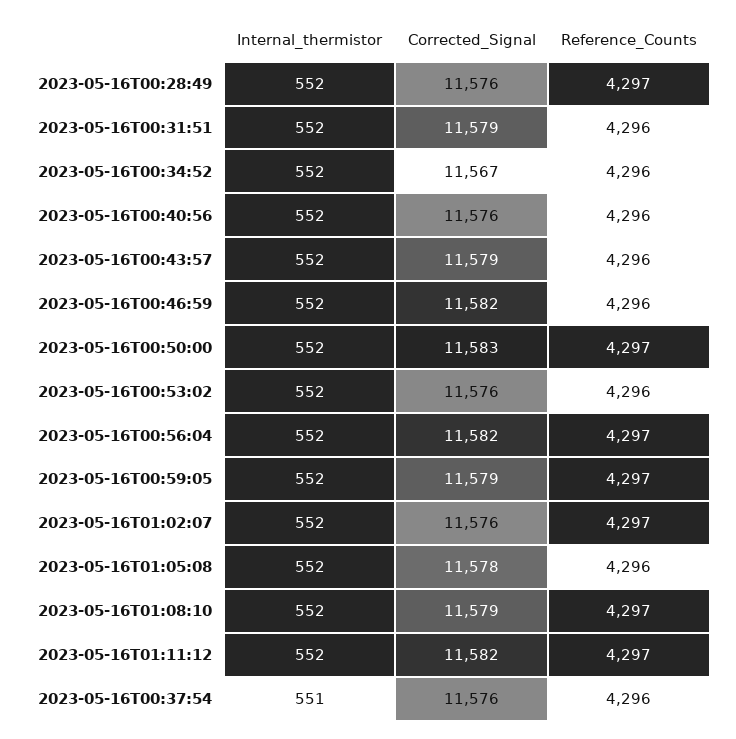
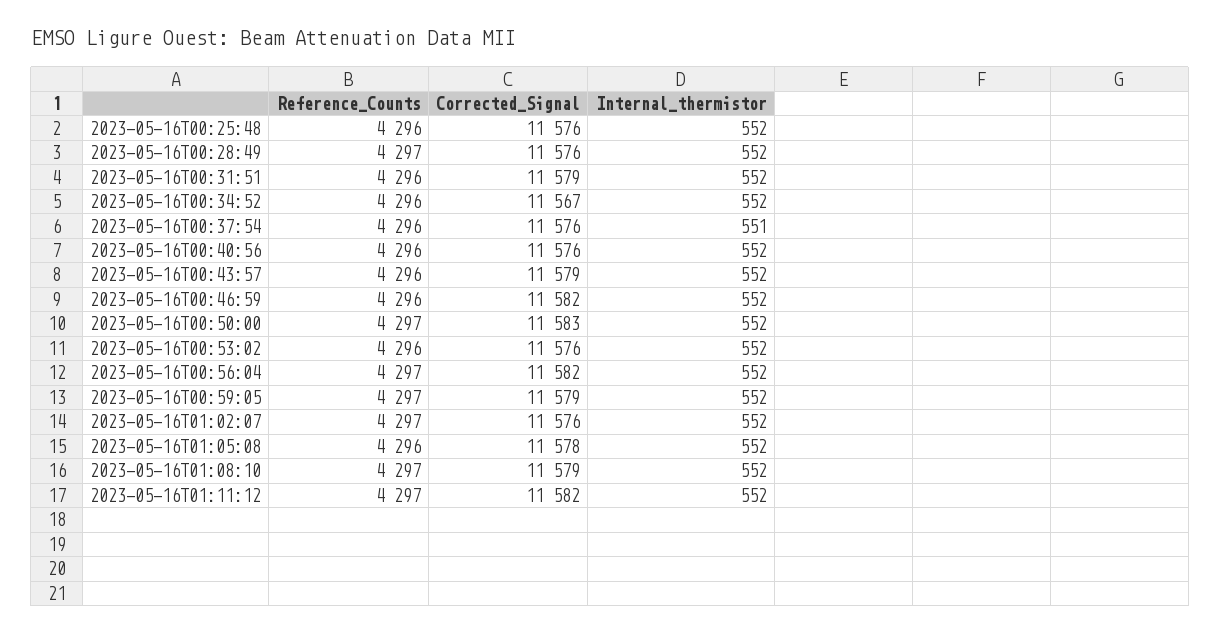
  {
    "Internal_thermistor": {
      "2023-05-16T00:28:49": 552,
      "2023-05-16T00:31:51": 552,
      "2023-05-16T00:34:52": 552,
      "2023-05-16T00:40:56": 552,
      "2023-05-16T00:43:57": 552,
      "2023-05-16T00:46:59": 552,
      "2023-05-16T00:50:00": 552,
      "2023-05-16T00:53:02": 552,
      "2023-05-16T00:56:04": 552,
      "2023-05-16T00:59:05": 552,
      "2023-05-16T01:02:07": 552,
      "2023-05-16T01:05:08": 552,
      "2023-05-16T01:08:10": 552,
      "2023-05-16T01:11:12": 552,
-     "2023-05-16T00:37:54": 551
+     "2023-05-16T00:37:54": 551,
+     "2023-05-16T00:25:48": 552
    },
    "Corrected_Signal": {
      "2023-05-16T00:28:49": 11576,
      "2023-05-16T00:31:51": 11579,
      "2023-05-16T00:34:52": 11567,
      "2023-05-16T00:40:56": 11576,
      "2023-05-16T00:43:57": 11579,
      "2023-05-16T00:46:59": 11582,
      "2023-05-16T00:50:00": 11583,
      "2023-05-16T00:53:02": 11576,
      "2023-05-16T00:56:04": 11582,
      "2023-05-16T00:59:05": 11579,
      "2023-05-16T01:02:07": 11576,
      "2023-05-16T01:05:08": 11578,
      "2023-05-16T01:08:10": 11579,
      "2023-05-16T01:11:12": 11582,
-     "2023-05-16T00:37:54": 11576
+     "2023-05-16T00:37:54": 11576,
+     "2023-05-16T00:25:48": 11576
    },
    "Reference_Counts": {
      "2023-05-16T00:28:49": 4297,
      "2023-05-16T00:31:51": 4296,
      "2023-05-16T00:34:52": 4296,
      "2023-05-16T00:40:56": 4296,
      "2023-05-16T00:43:57": 4296,
      "2023-05-16T00:46:59": 4296,
      "2023-05-16T00:50:00": 4297,
      "2023-05-16T00:53:02": 4296,
      "2023-05-16T00:56:04": 4297,
      "2023-05-16T00:59:05": 4297,
      "2023-05-16T01:02:07": 4297,
      "2023-05-16T01:05:08": 4296,
      "2023-05-16T01:08:10": 4297,
      "2023-05-16T01:11:12": 4297,
-     "2023-05-16T00:37:54": 4296
+     "2023-05-16T00:37:54": 4296,
+     "2023-05-16T00:25:48": 4296
    }
  }

